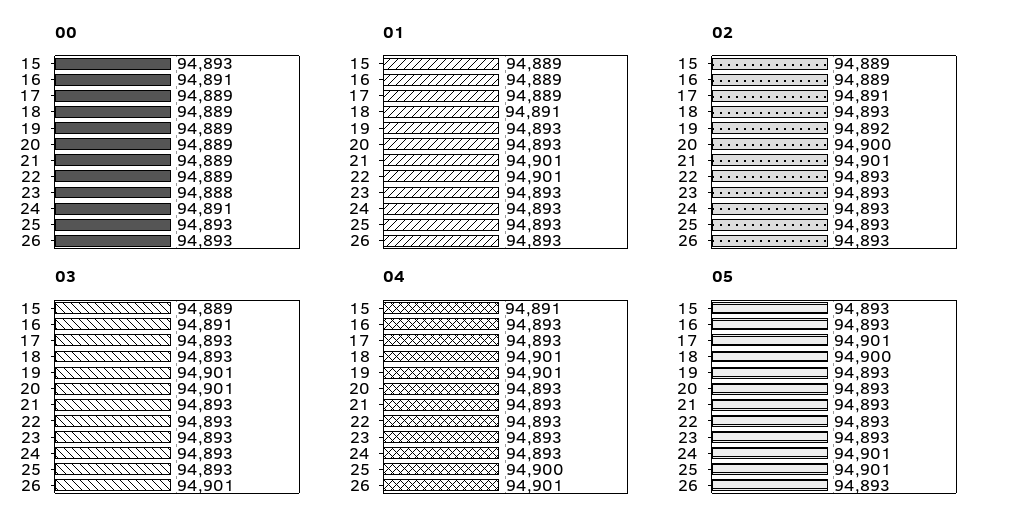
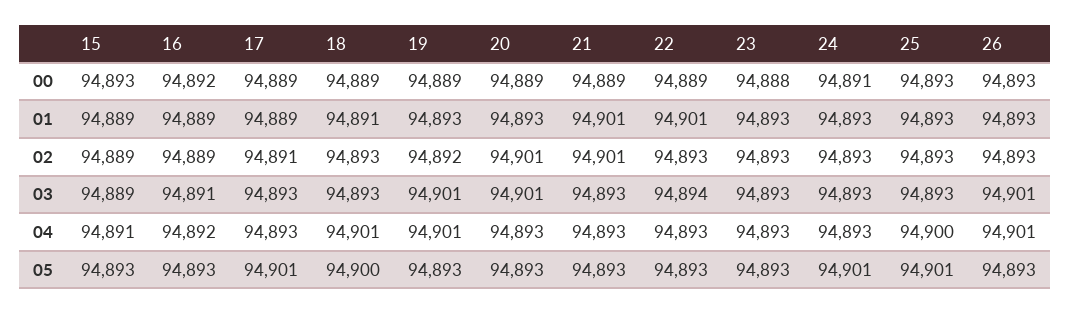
  {
    "00": {
      "15": 94893,
-     "16": 94891,
+     "16": 94892,
      "17": 94889,
      "18": 94889,
      "19": 94889,
      "20": 94889,
      "21": 94889,
      "22": 94889,
      "23": 94888,
      "24": 94891,
      "25": 94893,
      "26": 94893
    },
    "01": {
      "15": 94889,
      "16": 94889,
      "17": 94889,
      "18": 94891,
      "19": 94893,
      "20": 94893,
      "21": 94901,
      "22": 94901,
      "23": 94893,
      "24": 94893,
      "25": 94893,
      "26": 94893
    },
    "02": {
      "15": 94889,
      "16": 94889,
      "17": 94891,
      "18": 94893,
      "19": 94892,
-     "20": 94900,
+     "20": 94901,
      "21": 94901,
      "22": 94893,
      "23": 94893,
      "24": 94893,
      "25": 94893,
      "26": 94893
    },
    "03": {
      "15": 94889,
      "16": 94891,
      "17": 94893,
      "18": 94893,
      "19": 94901,
      "20": 94901,
      "21": 94893,
-     "22": 94893,
+     "22": 94894,
      "23": 94893,
      "24": 94893,
      "25": 94893,
      "26": 94901
    },
    "04": {
      "15": 94891,
-     "16": 94893,
+     "16": 94892,
      "17": 94893,
      "18": 94901,
      "19": 94901,
      "20": 94893,
      "21": 94893,
      "22": 94893,
      "23": 94893,
      "24": 94893,
      "25": 94900,
      "26": 94901
    },
    "05": {
      "15": 94893,
      "16": 94893,
      "17": 94901,
      "18": 94900,
      "19": 94893,
      "20": 94893,
      "21": 94893,
      "22": 94893,
      "23": 94893,
      "24": 94901,
      "25": 94901,
      "26": 94893
    }
  }

